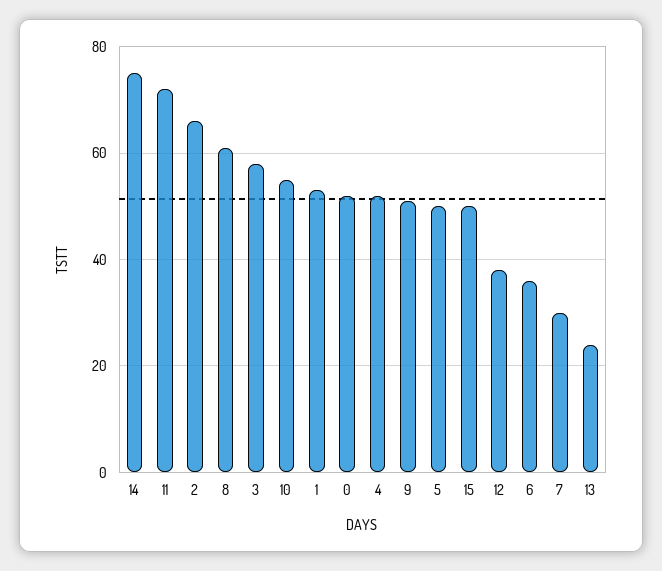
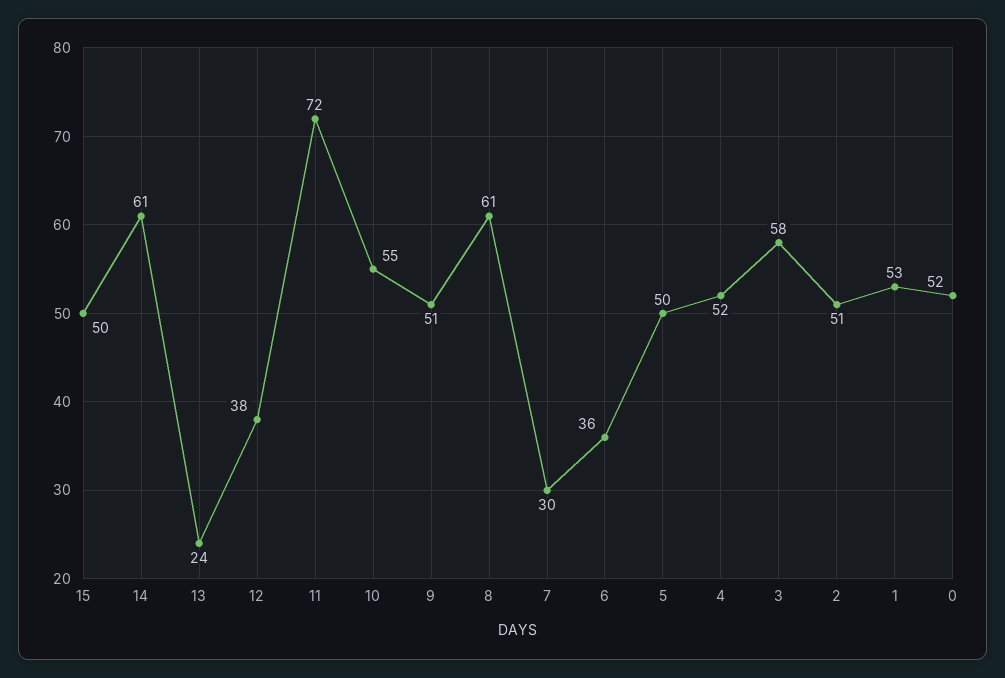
  {
-   "14": 75,
+   "14": 61,
    "11": 72,
-   "2": 65,
+   "2": 51,
    "8": 61,
    "3": 58,
    "10": 55,
    "1": 53,
    "0": 52,
    "4": 52,
    "9": 51,
    "5": 50,
    "15": 50,
    "12": 38,
    "6": 36,
    "7": 30,
    "13": 24
  }

